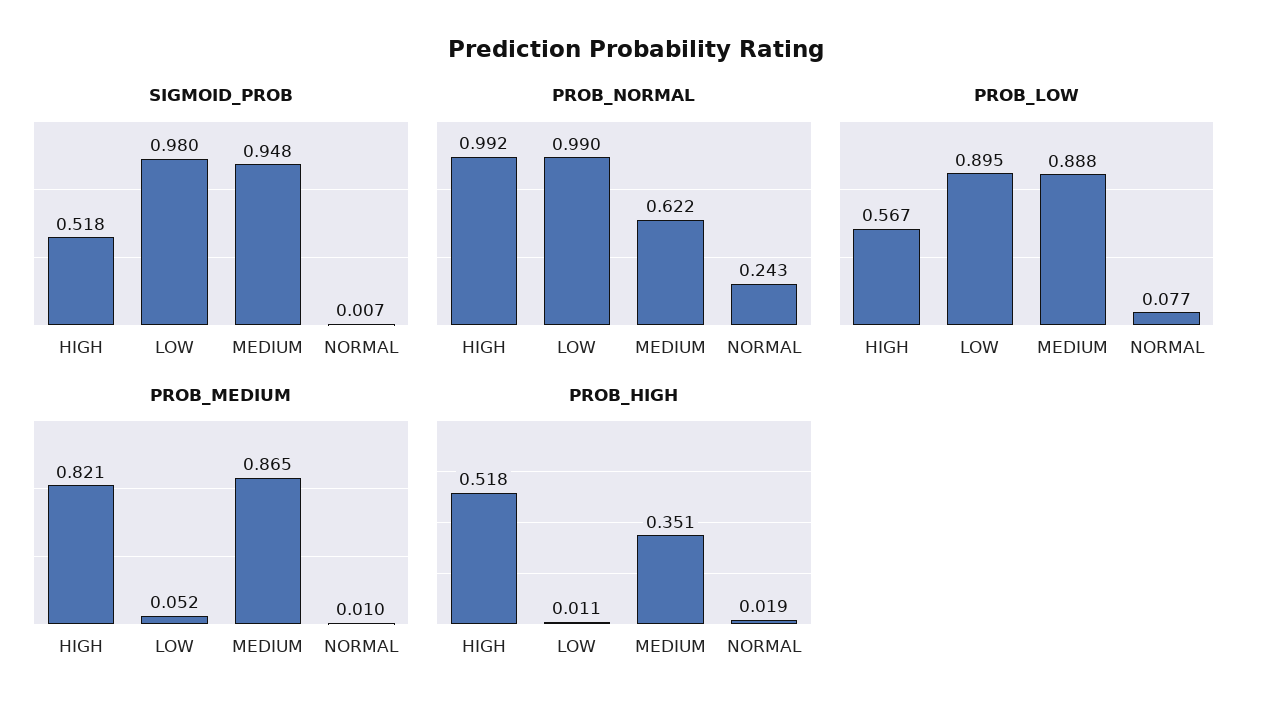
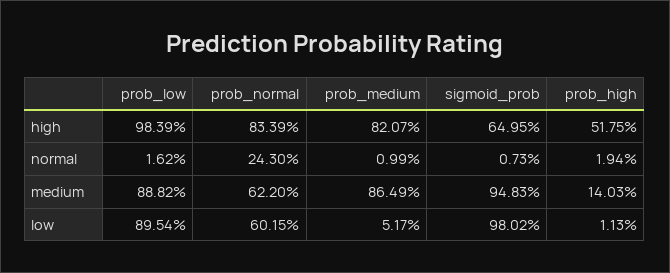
  {
    "SIGMOID_PROB": {
-     "HIGH": 0.518,
+     "HIGH": 0.6495,
      "LOW": 0.9802,
      "MEDIUM": 0.9483,
      "NORMAL": 0.0073
    },
    "PROB_NORMAL": {
-     "HIGH": 0.992,
+     "HIGH": 0.8339,
-     "LOW": 0.99,
+     "LOW": 0.6015,
      "MEDIUM": 0.622,
      "NORMAL": 0.243
    },
    "PROB_LOW": {
-     "HIGH": 0.567,
+     "HIGH": 0.9839,
      "LOW": 0.8954,
      "MEDIUM": 0.8882,
-     "NORMAL": 0.077
+     "NORMAL": 0.0162
    },
    "PROB_MEDIUM": {
      "HIGH": 0.8207,
      "LOW": 0.0517,
      "MEDIUM": 0.8649,
      "NORMAL": 0.0099
    },
    "PROB_HIGH": {
      "HIGH": 0.5175,
      "LOW": 0.0113,
-     "MEDIUM": 0.351,
+     "MEDIUM": 0.1403,
      "NORMAL": 0.0194
    }
  }

